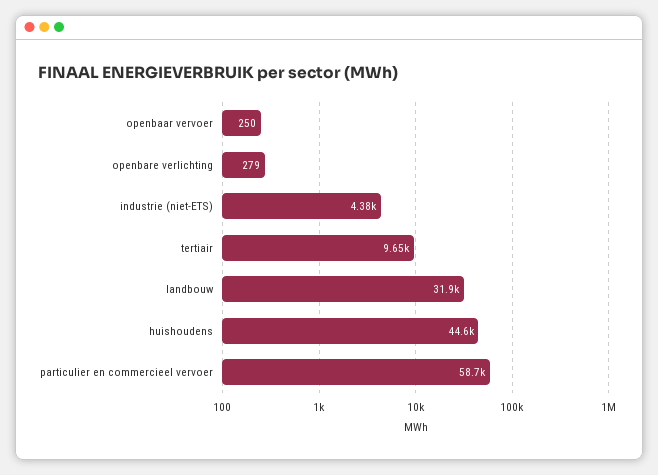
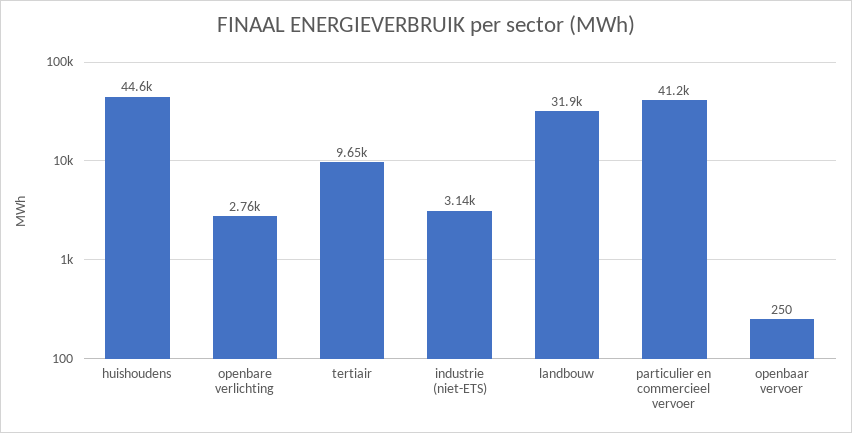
  {
    "openbaar vervoer": 250,
-   "openbare verlichting": 279,
+   "openbare verlichting": 2760,
-   "industrie (niet-ETS)": 4380,
+   "industrie (niet-ETS)": 3140,
    "tertiair": 9650,
    "landbouw": 31900,
    "huishoudens": 44600,
-   "particulier en commercieel vervoer": 58700
+   "particulier en commercieel vervoer": 41200
  }

